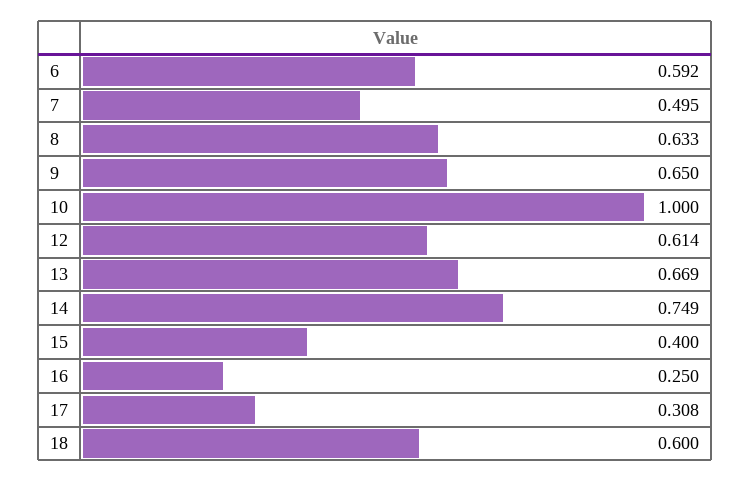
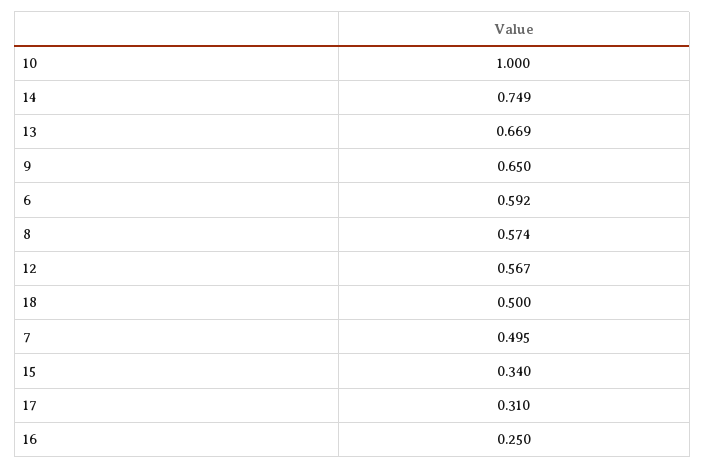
  {
    "6": 0.592,
    "7": 0.495,
-   "8": 0.633,
+   "8": 0.574,
    "9": 0.65,
    "10": 1,
-   "12": 0.614,
+   "12": 0.567,
    "13": 0.669,
    "14": 0.749,
-   "15": 0.4,
+   "15": 0.34,
    "16": 0.25,
-   "17": 0.308,
+   "17": 0.31,
-   "18": 0.6
+   "18": 0.5
  }

